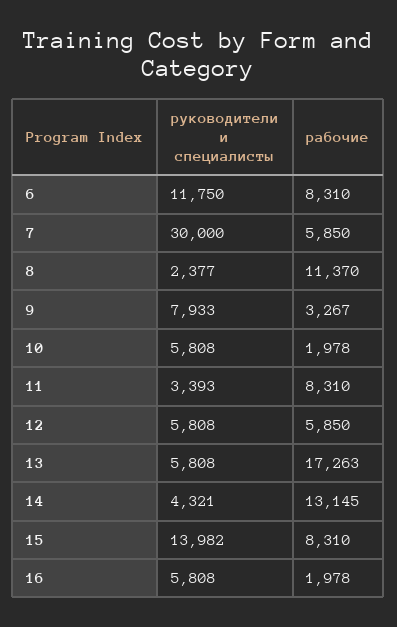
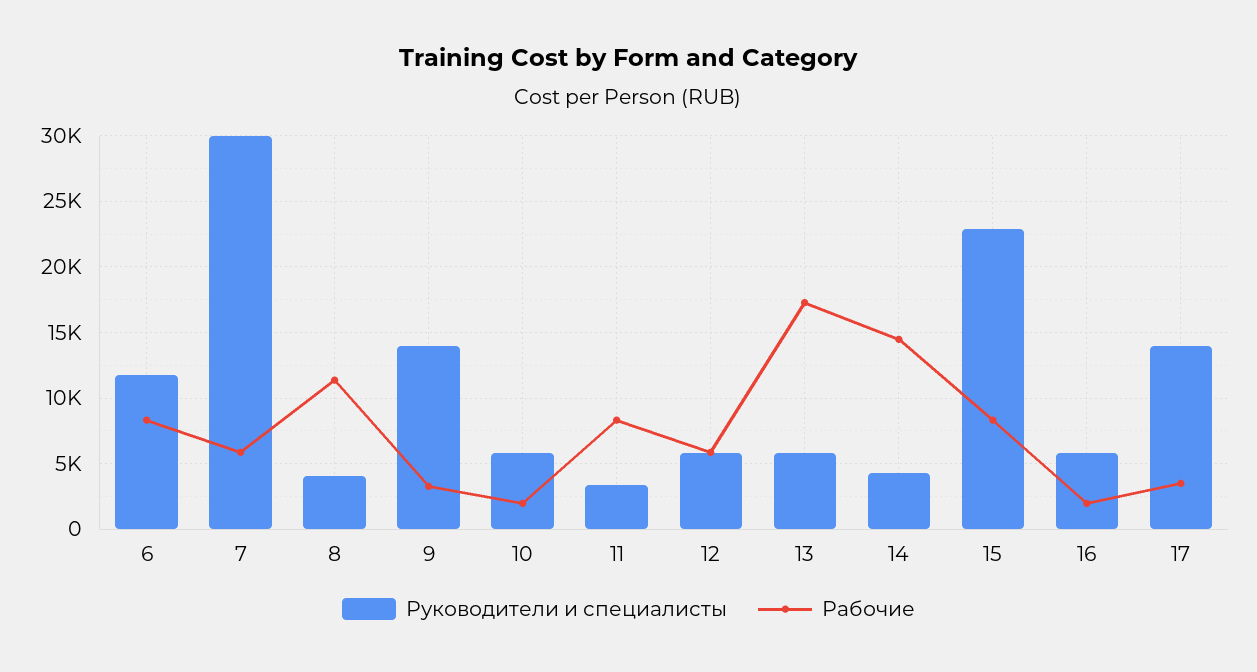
  {
    "руководители и специалисты": {
      "6": 11750,
      "7": 30000,
-     "8": 2377,
+     "8": 4000,
-     "9": 7933,
+     "9": 14000,
      "10": 5808,
      "11": 3393,
      "12": 5808,
      "13": 5808,
      "14": 4321,
-     "15": 13982,
+     "15": 23000,
-     "16": 5808
+     "16": 5808,
+     "17": 14000
    },
    "рабочие": {
      "6": 8310,
      "7": 5850,
      "8": 11370,
      "9": 3267,
      "10": 1978,
      "11": 8310,
      "12": 5850,
      "13": 17263,
-     "14": 13145,
+     "14": 14500,
      "15": 8310,
-     "16": 1978
+     "16": 1978,
+     "17": 3500
    }
  }

